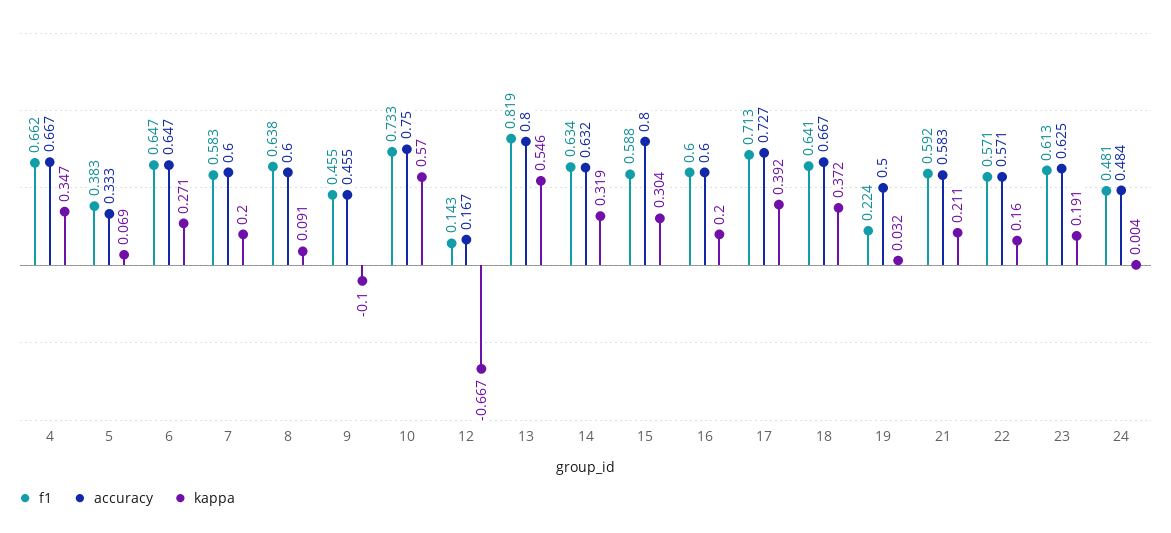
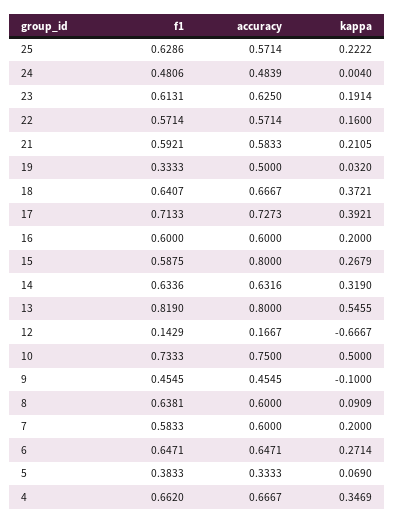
  {
    "f1": {
      "4": 0.662,
      "5": 0.3833,
      "6": 0.6471,
      "7": 0.5833,
      "8": 0.6381,
      "9": 0.4545,
      "10": 0.7333,
      "12": 0.1429,
      "13": 0.819,
      "14": 0.6336,
      "15": 0.5875,
      "16": 0.6,
      "17": 0.7133,
      "18": 0.6407,
-     "19": 0.224,
+     "19": 0.3333,
      "21": 0.5921,
      "22": 0.5714,
      "23": 0.6131,
-     "24": 0.4806
+     "24": 0.4806,
+     "25": 0.6286
    },
    "accuracy": {
      "4": 0.6667,
      "5": 0.3333,
      "6": 0.6471,
      "7": 0.6,
      "8": 0.6,
      "9": 0.4545,
      "10": 0.75,
      "12": 0.1667,
      "13": 0.8,
      "14": 0.6316,
      "15": 0.8,
      "16": 0.6,
      "17": 0.7273,
      "18": 0.6667,
      "19": 0.5,
      "21": 0.5833,
      "22": 0.5714,
      "23": 0.625,
-     "24": 0.4839
+     "24": 0.4839,
+     "25": 0.5714
    },
    "kappa": {
      "4": 0.3469,
      "5": 0.069,
      "6": 0.2714,
      "7": 0.2,
      "8": 0.0909,
      "9": -0.1,
-     "10": 0.57,
+     "10": 0.5,
      "12": -0.6667,
      "13": 0.5455,
      "14": 0.319,
-     "15": 0.304,
+     "15": 0.2679,
      "16": 0.2,
      "17": 0.3921,
      "18": 0.3721,
      "19": 0.032,
      "21": 0.2105,
      "22": 0.16,
      "23": 0.1914,
-     "24": 0.004
+     "24": 0.004,
+     "25": 0.2222
    }
  }

